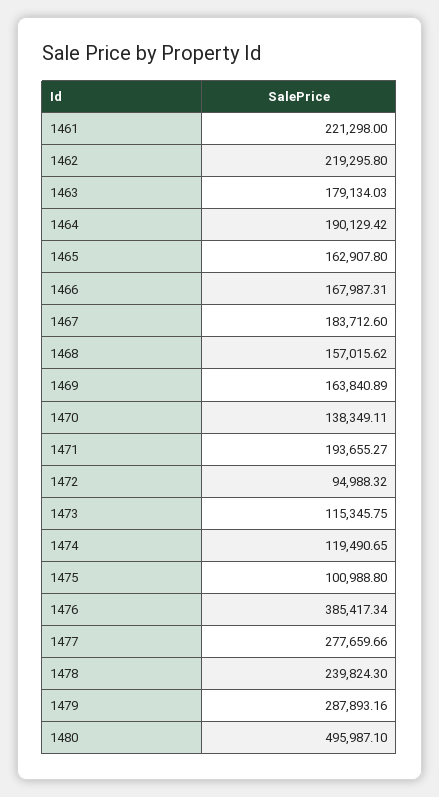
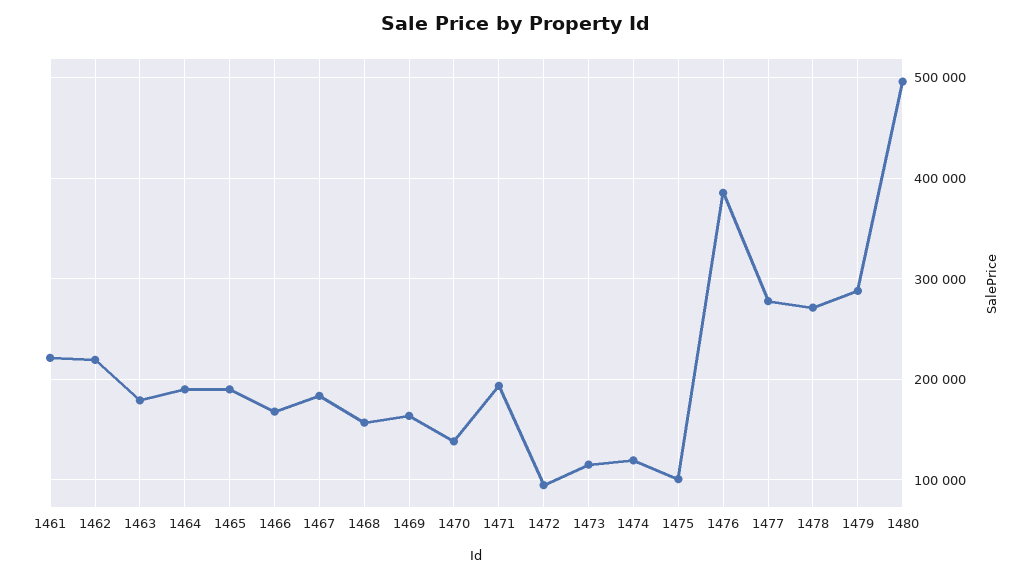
  {
    "1461": 221298,
    "1462": 219295.8,
    "1463": 179134.03,
    "1464": 190129.42,
-   "1465": 162907.8,
+   "1465": 190000,
    "1466": 167987.31,
    "1467": 183712.6,
    "1468": 157015.62,
    "1469": 163840.89,
    "1470": 138349.11,
    "1471": 193655.27,
    "1472": 94988.32,
    "1473": 115345.75,
    "1474": 119490.65,
    "1475": 100988.8,
    "1476": 385417.34,
    "1477": 277659.66,
-   "1478": 239824.3,
+   "1478": 270000,
    "1479": 287893.16,
    "1480": 495987.1
  }

